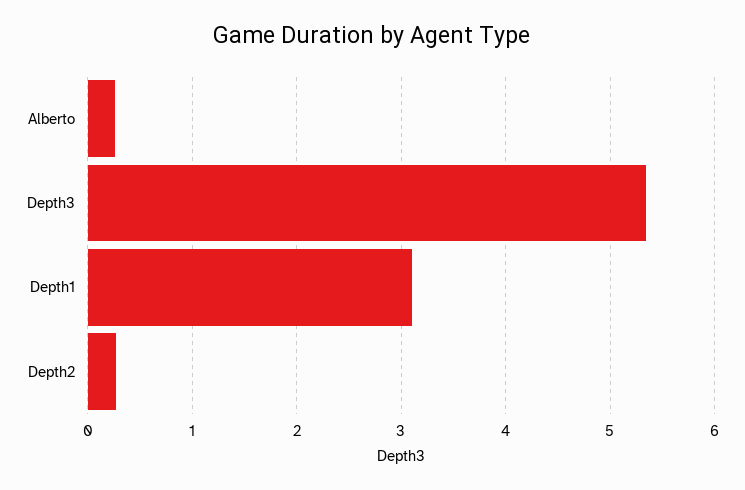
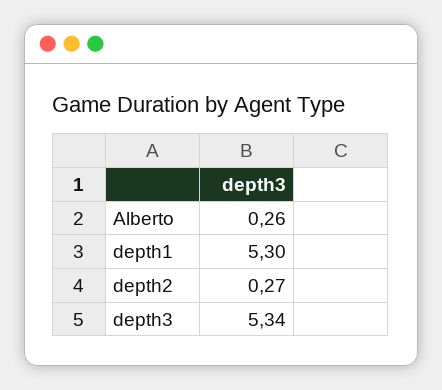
  {
    "Alberto": 0.26,
    "Depth3": 5.34,
-   "Depth1": 3.1,
+   "Depth1": 5.3,
    "Depth2": 0.27
  }

